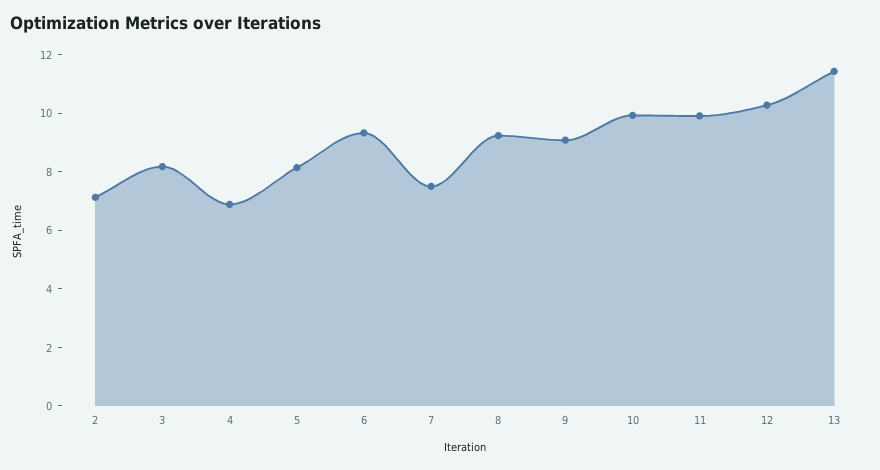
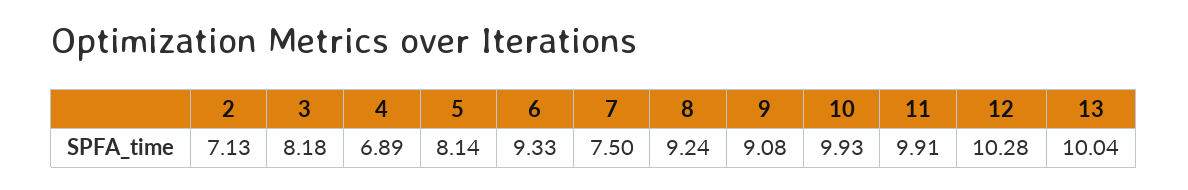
  {
    "2": 7.13,
    "3": 8.18,
    "4": 6.89,
    "5": 8.14,
    "6": 9.33,
    "7": 7.5,
    "8": 9.24,
    "9": 9.08,
    "10": 9.93,
    "11": 9.91,
    "12": 10.28,
-   "13": 11.5
+   "13": 10.04
  }

